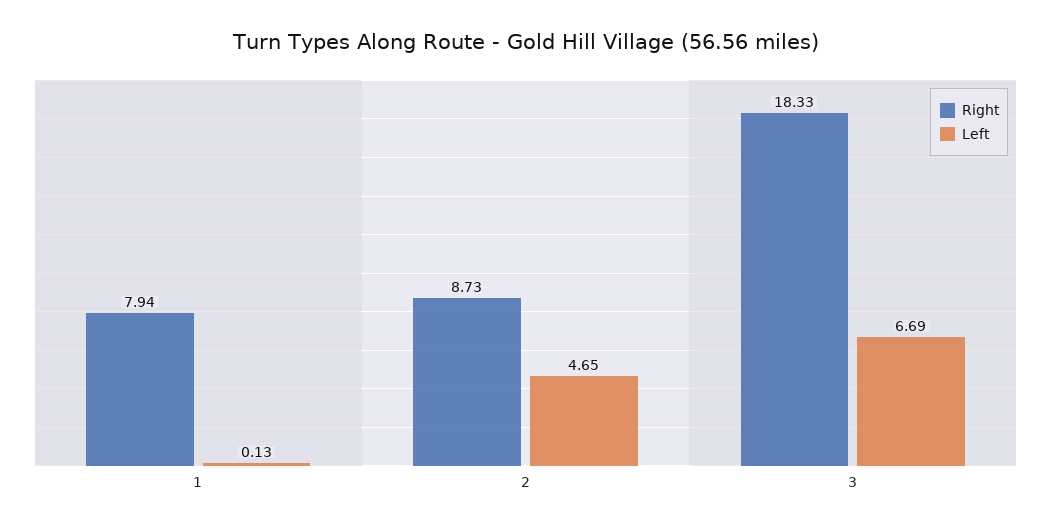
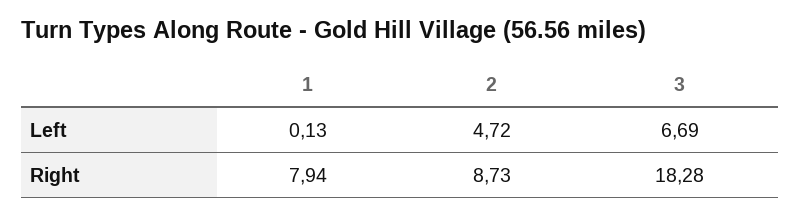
  {
    "Right": {
      "1": 7.94,
      "2": 8.73,
-     "3": 18.33
+     "3": 18.28
    },
    "Left": {
      "1": 0.13,
-     "2": 4.65,
+     "2": 4.72,
      "3": 6.69
    }
  }

